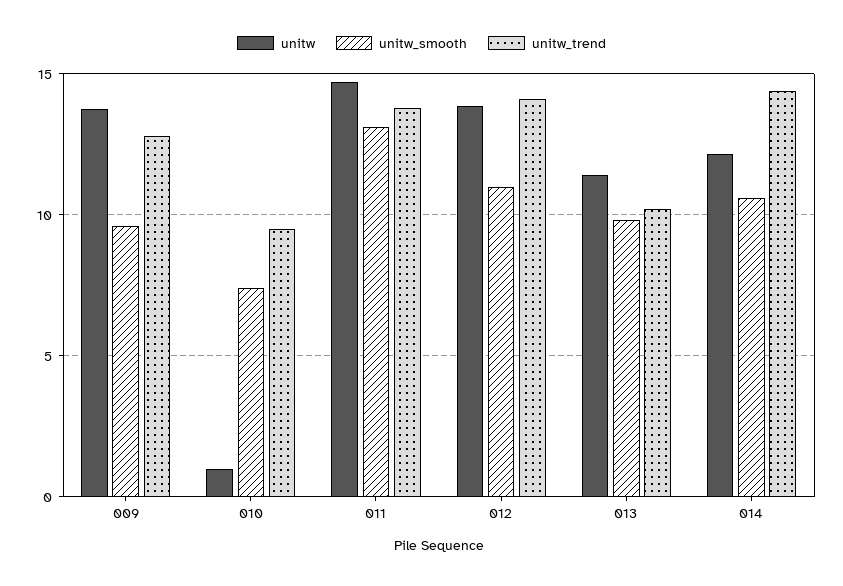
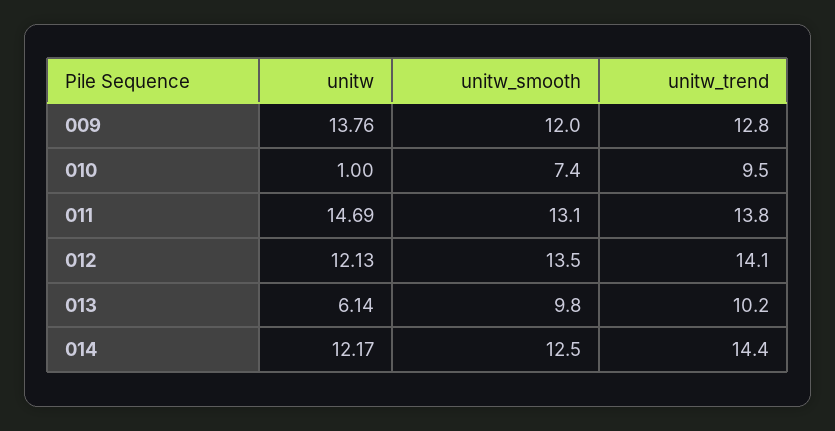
  {
    "unitw": {
      "009": 13.76,
      "010": 1,
      "011": 14.69,
-     "012": 14,
+     "012": 12.13,
-     "013": 11.5,
+     "013": 6.14,
      "014": 12.17
    },
    "unitw_smooth": {
-     "009": 9.5,
+     "009": 12,
      "010": 7.4,
      "011": 13.1,
-     "012": 11,
+     "012": 13.5,
      "013": 9.8,
-     "014": 10.5
+     "014": 12.5
    },
    "unitw_trend": {
      "009": 12.8,
      "010": 9.5,
      "011": 13.8,
      "012": 14.1,
      "013": 10.2,
      "014": 14.4
    }
  }

